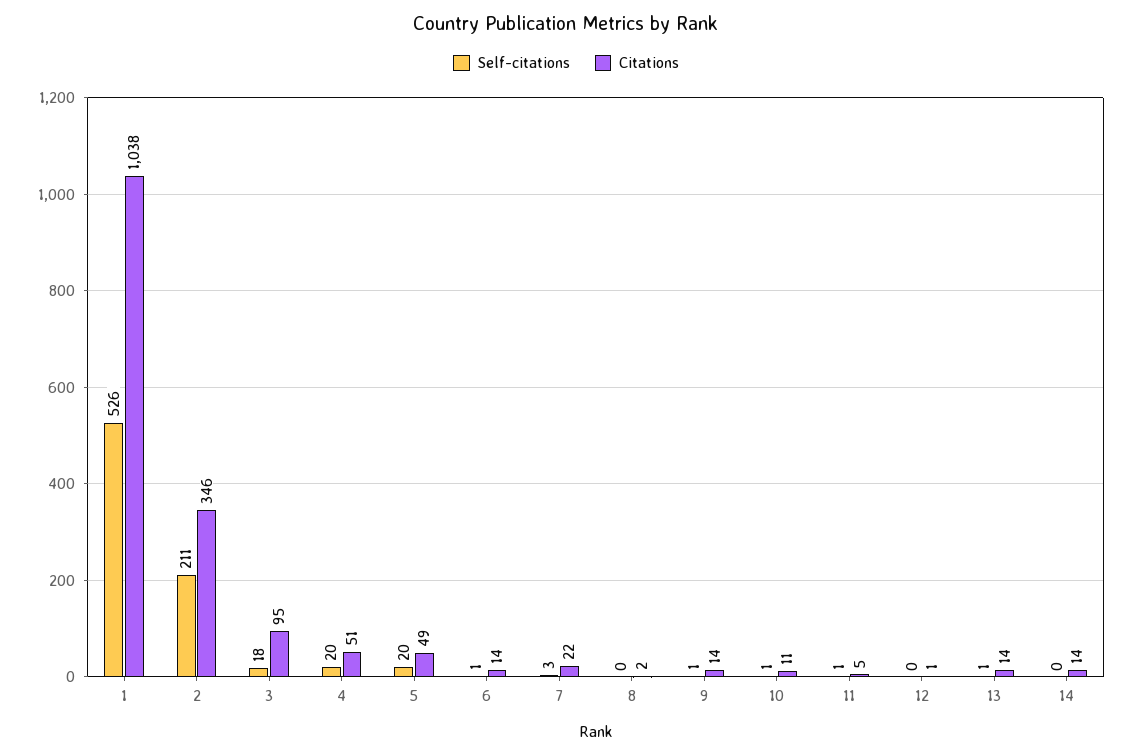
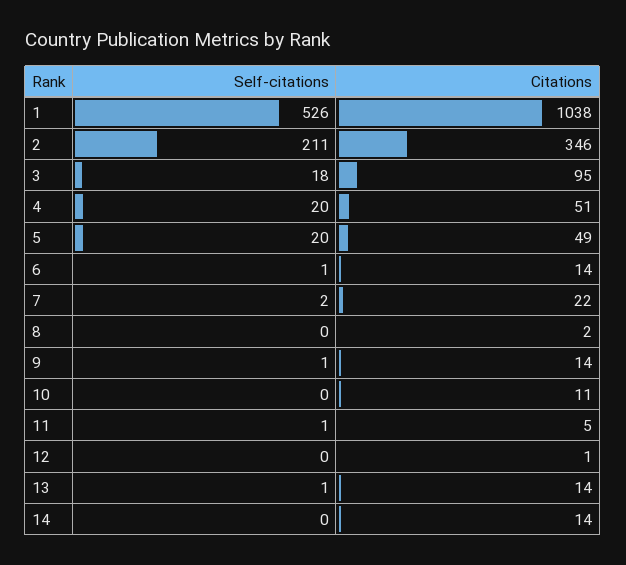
  {
    "Self-citations": {
      "1": 526,
      "2": 211,
      "3": 18,
      "4": 20,
      "5": 20,
      "6": 1,
-     "7": 3,
+     "7": 2,
      "8": 0,
      "9": 1,
-     "10": 1,
+     "10": 0,
      "11": 1,
      "12": 0,
      "13": 1,
      "14": 0
    },
    "Citations": {
      "1": 1038,
      "2": 346,
      "3": 95,
      "4": 51,
      "5": 49,
      "6": 14,
      "7": 22,
      "8": 2,
      "9": 14,
      "10": 11,
      "11": 5,
      "12": 1,
      "13": 14,
      "14": 14
    }
  }

